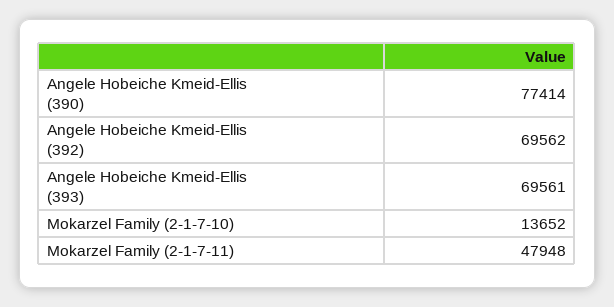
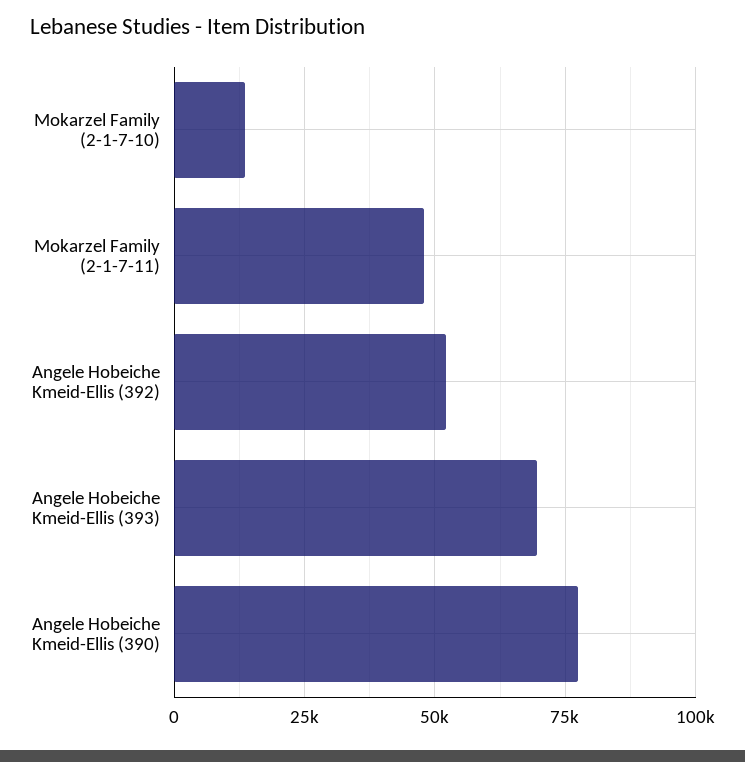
  {
    "Angele Hobeiche Kmeid-Ellis (390)": 77414,
-   "Angele Hobeiche Kmeid-Ellis (392)": 69562,
+   "Angele Hobeiche Kmeid-Ellis (392)": 52500,
    "Angele Hobeiche Kmeid-Ellis (393)": 69561,
    "Mokarzel Family (2-1-7-10)": 13652,
    "Mokarzel Family (2-1-7-11)": 47948
  }

